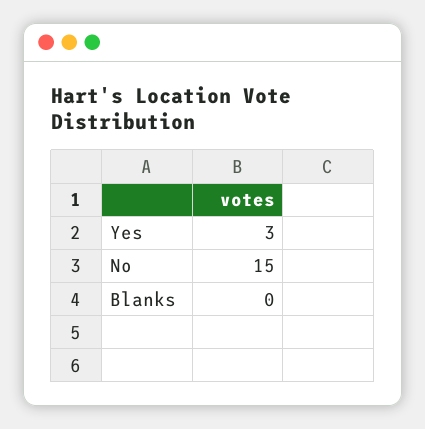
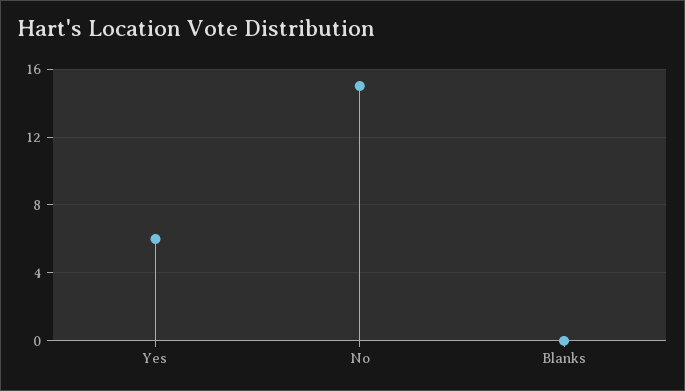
  {
-   "Yes": 3,
+   "Yes": 6,
    "No": 15,
    "Blanks": 0
  }

